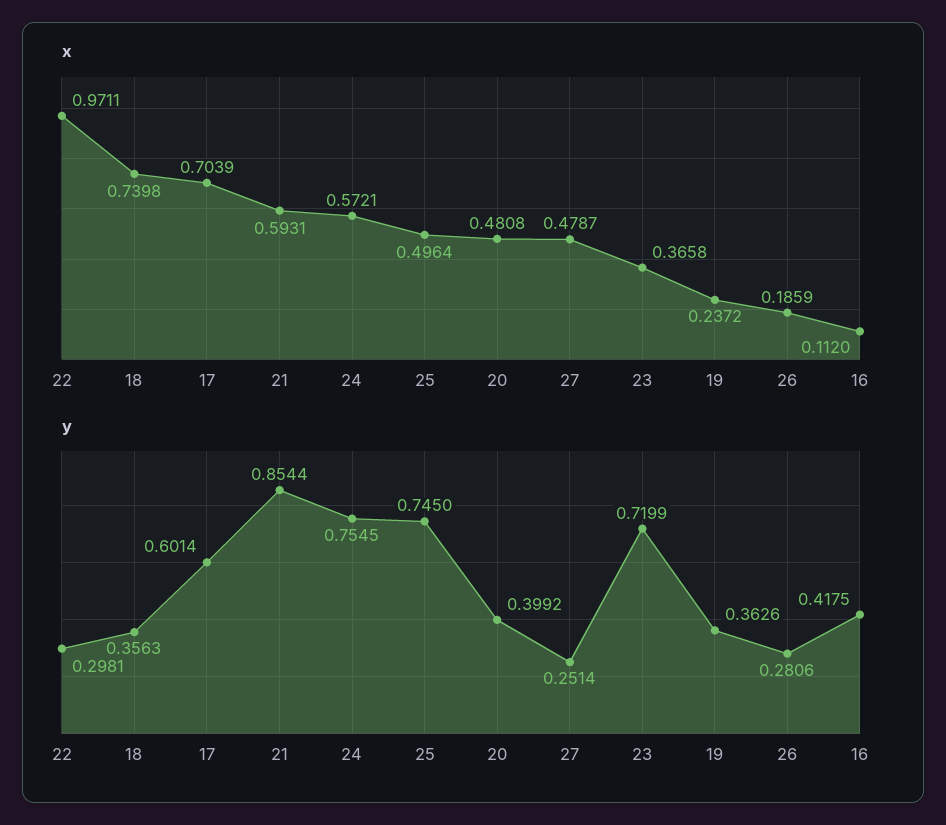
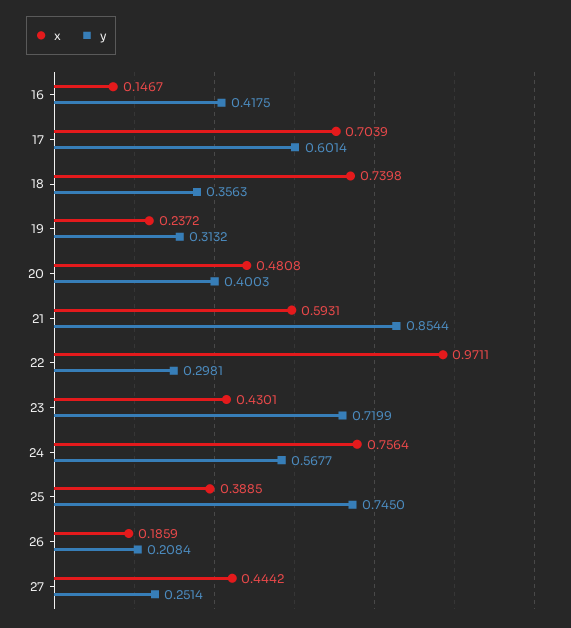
  {
    "x": {
      "22": 0.9711,
      "18": 0.7398,
      "17": 0.7039,
      "21": 0.5931,
-     "24": 0.5721,
+     "24": 0.7564,
-     "25": 0.4964,
+     "25": 0.3885,
      "20": 0.4808,
-     "27": 0.4787,
+     "27": 0.4442,
-     "23": 0.3658,
+     "23": 0.4301,
      "19": 0.2372,
      "26": 0.1859,
-     "16": 0.112
+     "16": 0.1467
    },
    "y": {
      "22": 0.2981,
      "18": 0.3563,
      "17": 0.6014,
      "21": 0.8544,
-     "24": 0.7545,
+     "24": 0.5677,
      "25": 0.745,
-     "20": 0.3992,
+     "20": 0.4003,
      "27": 0.2514,
      "23": 0.7199,
-     "19": 0.3626,
+     "19": 0.3132,
-     "26": 0.2806,
+     "26": 0.2084,
      "16": 0.4175
    }
  }

